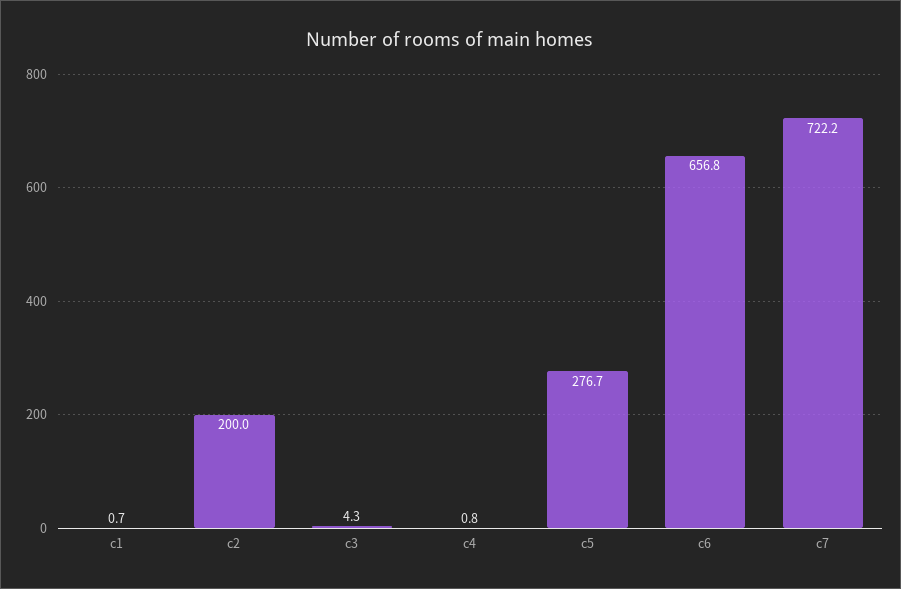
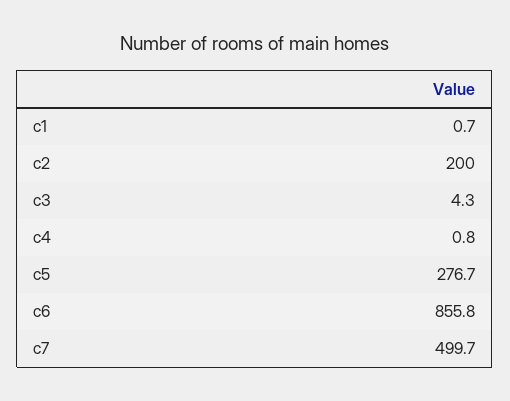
  {
    "c1": 0.7,
    "c2": 200,
    "c3": 4.3,
    "c4": 0.8,
    "c5": 276.7,
-   "c6": 656.8,
+   "c6": 855.8,
-   "c7": 722.2
+   "c7": 499.7
  }

